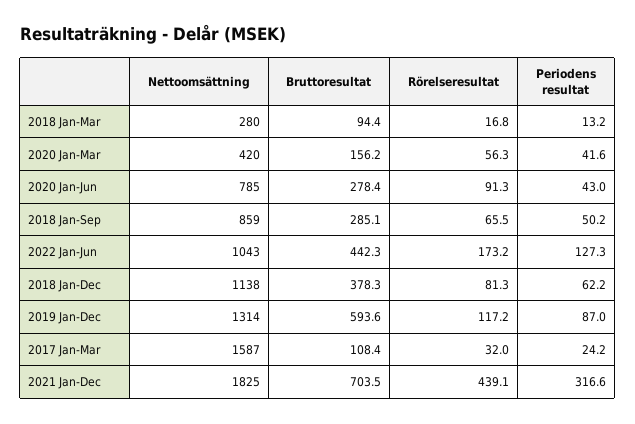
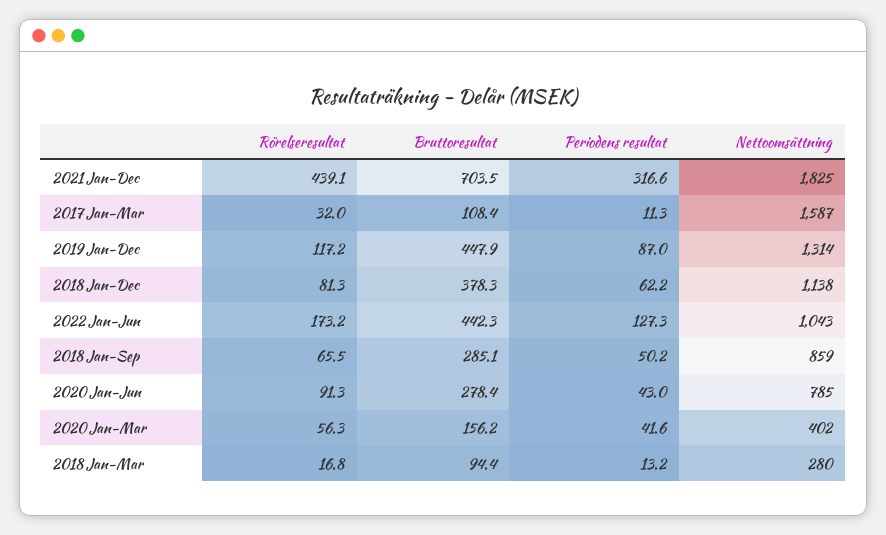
  {
    "Nettoomsättning": {
      "2018 Jan-Mar": 280,
-     "2020 Jan-Mar": 420,
+     "2020 Jan-Mar": 402,
      "2020 Jan-Jun": 785,
      "2018 Jan-Sep": 859,
      "2022 Jan-Jun": 1043,
      "2018 Jan-Dec": 1138,
      "2019 Jan-Dec": 1314,
      "2017 Jan-Mar": 1587,
      "2021 Jan-Dec": 1825
    },
    "Bruttoresultat": {
      "2018 Jan-Mar": 94.4,
      "2020 Jan-Mar": 156.2,
      "2020 Jan-Jun": 278.4,
      "2018 Jan-Sep": 285.1,
      "2022 Jan-Jun": 442.3,
      "2018 Jan-Dec": 378.3,
-     "2019 Jan-Dec": 593.6,
+     "2019 Jan-Dec": 447.9,
      "2017 Jan-Mar": 108.4,
      "2021 Jan-Dec": 703.5
    },
    "Rörelseresultat": {
      "2018 Jan-Mar": 16.8,
      "2020 Jan-Mar": 56.3,
      "2020 Jan-Jun": 91.3,
      "2018 Jan-Sep": 65.5,
      "2022 Jan-Jun": 173.2,
      "2018 Jan-Dec": 81.3,
      "2019 Jan-Dec": 117.2,
      "2017 Jan-Mar": 32,
      "2021 Jan-Dec": 439.1
    },
    "Periodens resultat": {
      "2018 Jan-Mar": 13.2,
      "2020 Jan-Mar": 41.6,
      "2020 Jan-Jun": 43,
      "2018 Jan-Sep": 50.2,
      "2022 Jan-Jun": 127.3,
      "2018 Jan-Dec": 62.2,
      "2019 Jan-Dec": 87,
-     "2017 Jan-Mar": 24.2,
+     "2017 Jan-Mar": 11.3,
      "2021 Jan-Dec": 316.6
    }
  }

